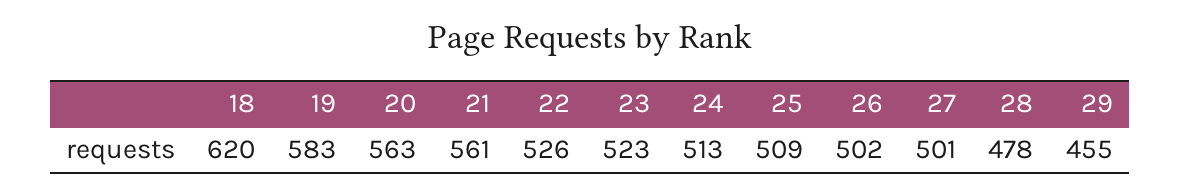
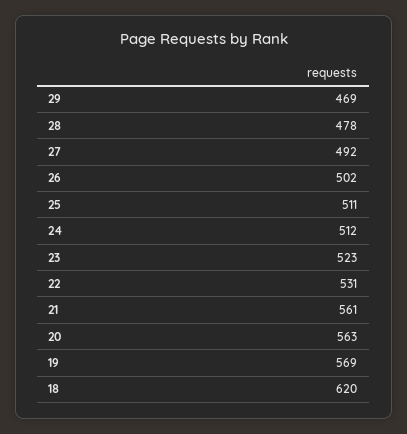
  {
    "18": 620,
-   "19": 583,
+   "19": 569,
    "20": 563,
    "21": 561,
-   "22": 526,
+   "22": 531,
    "23": 523,
-   "24": 513,
+   "24": 512,
-   "25": 509,
+   "25": 511,
    "26": 502,
-   "27": 501,
+   "27": 492,
    "28": 478,
-   "29": 455
+   "29": 469
  }

